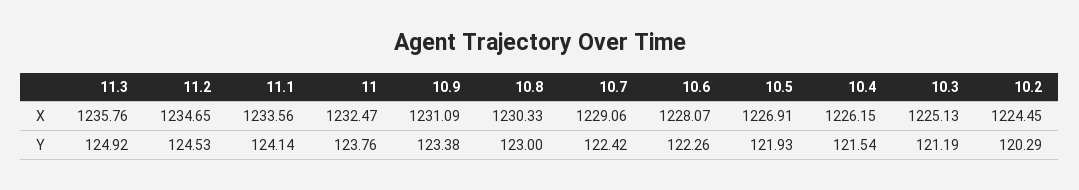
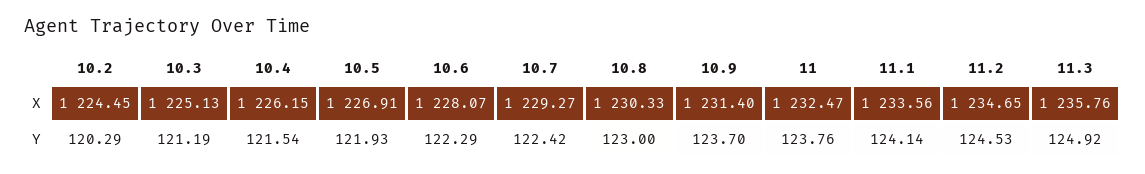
  {
    "11.3": {
      "X": 1235.76,
      "Y": 124.92
    },
    "11.2": {
      "X": 1234.65,
      "Y": 124.53
    },
    "11.1": {
      "X": 1233.56,
      "Y": 124.14
    },
    "11": {
      "X": 1232.47,
      "Y": 123.76
    },
    "10.9": {
-     "X": 1231.09,
+     "X": 1231.4,
-     "Y": 123.38
+     "Y": 123.7
    },
    "10.8": {
      "X": 1230.33,
      "Y": 123
    },
    "10.7": {
-     "X": 1229.06,
+     "X": 1229.27,
      "Y": 122.42
    },
    "10.6": {
      "X": 1228.07,
-     "Y": 122.26
+     "Y": 122.29
    },
    "10.5": {
      "X": 1226.91,
      "Y": 121.93
    },
    "10.4": {
      "X": 1226.15,
      "Y": 121.54
    },
    "10.3": {
      "X": 1225.13,
      "Y": 121.19
    },
    "10.2": {
      "X": 1224.45,
      "Y": 120.29
    }
  }

